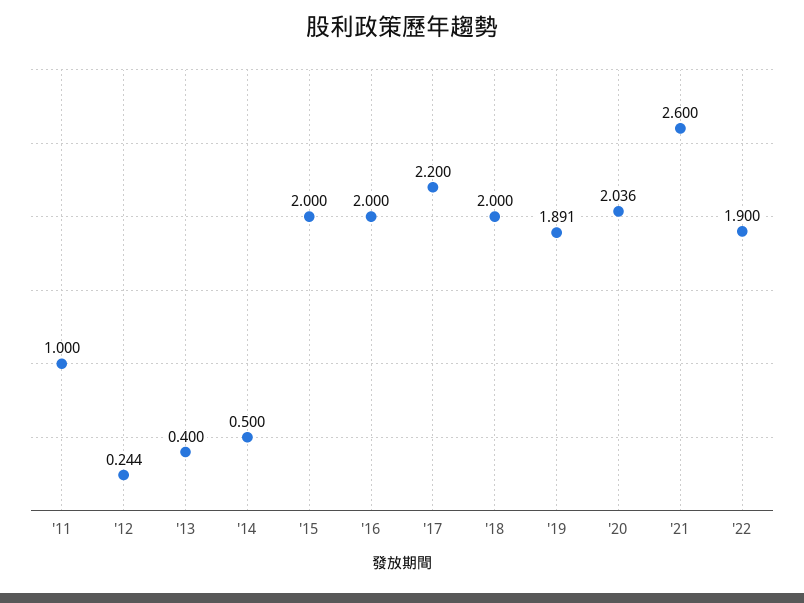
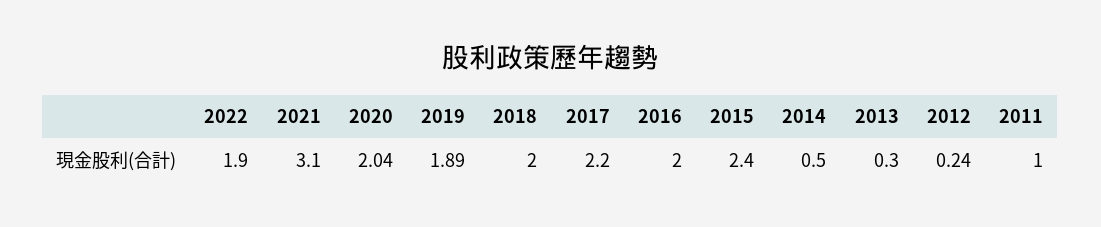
  {
    "'11": 1,
    "'12": 0.244,
-   "'13": 0.4,
+   "'13": 0.3,
    "'14": 0.5,
-   "'15": 2,
+   "'15": 2.4,
    "'16": 2,
    "'17": 2.2,
    "'18": 2,
    "'19": 1.891,
    "'20": 2.036,
-   "'21": 2.6,
+   "'21": 3.1,
    "'22": 1.9
  }

